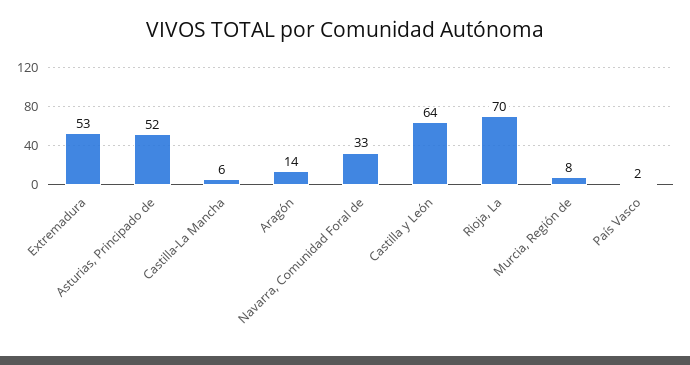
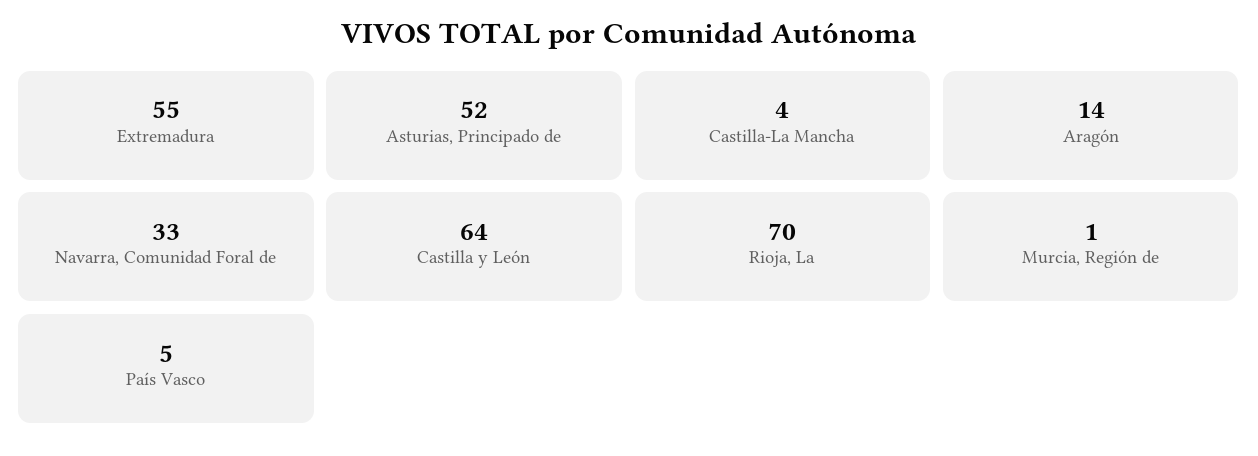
  {
-   "Extremadura": 53,
+   "Extremadura": 55,
    "Asturias, Principado de": 52,
-   "Castilla-La Mancha": 6,
+   "Castilla-La Mancha": 4,
    "Aragón": 14,
    "Navarra, Comunidad Foral de": 33,
    "Castilla y León": 64,
    "Rioja, La": 70,
-   "Murcia, Región de": 8,
+   "Murcia, Región de": 1,
-   "País Vasco": 2
+   "País Vasco": 5
  }

